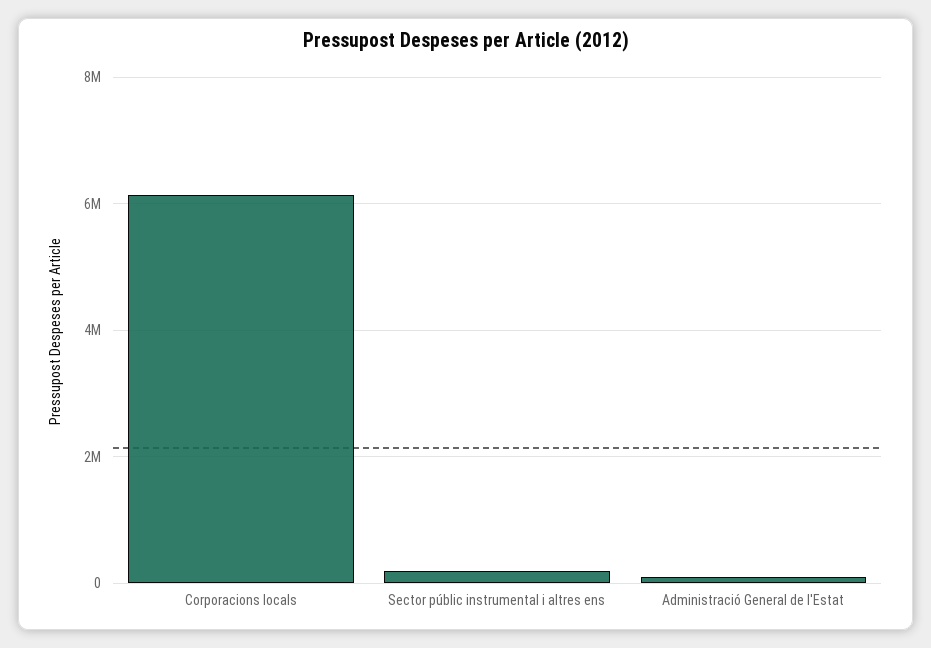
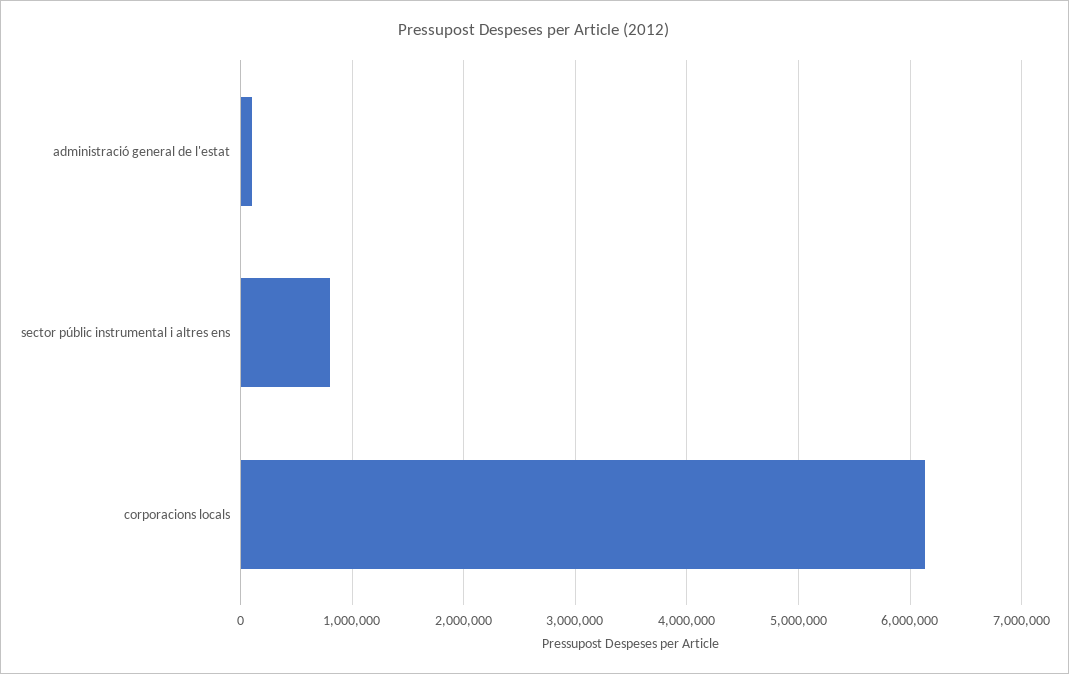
  {
    "Corporacions locals": 6100000,
-   "Sector públic instrumental i altres ens": 200000,
+   "Sector públic instrumental i altres ens": 800000,
    "Administració General de l'Estat": 100000
  }

